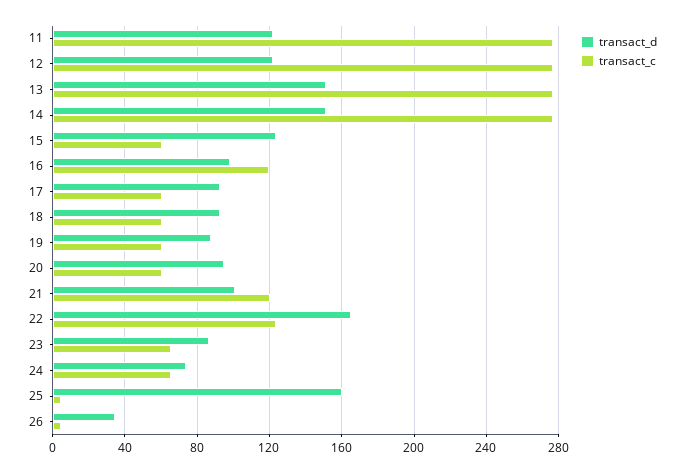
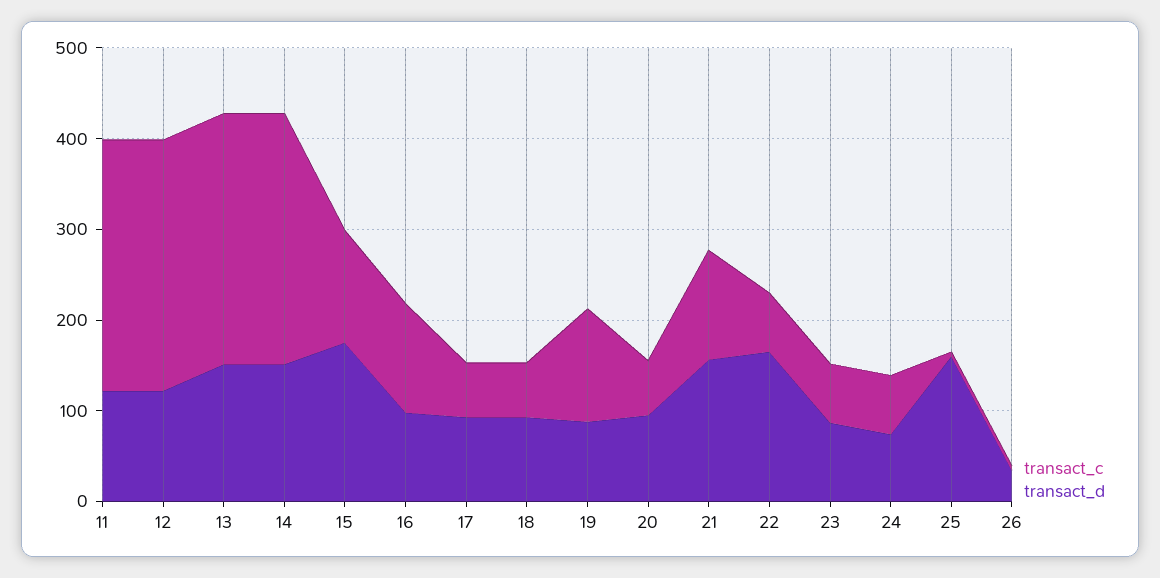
  {
    "transact_d": {
      "11": 120,
      "12": 120,
      "13": 150,
      "14": 150,
-     "15": 125,
+     "15": 180,
      "16": 100,
      "17": 95,
      "18": 95,
      "19": 90,
      "20": 95,
-     "21": 100,
+     "21": 160,
      "22": 165,
      "23": 85,
      "24": 75,
      "25": 160,
      "26": 35
    },
    "transact_c": {
      "11": 275,
      "12": 275,
      "13": 275,
      "14": 275,
-     "15": 60,
+     "15": 120,
      "16": 120,
      "17": 60,
      "18": 60,
-     "19": 60,
+     "19": 120,
      "20": 60,
      "21": 120,
-     "22": 125,
+     "22": 60,
      "23": 65,
      "24": 65,
      "25": 5,
      "26": 5
    }
  }

